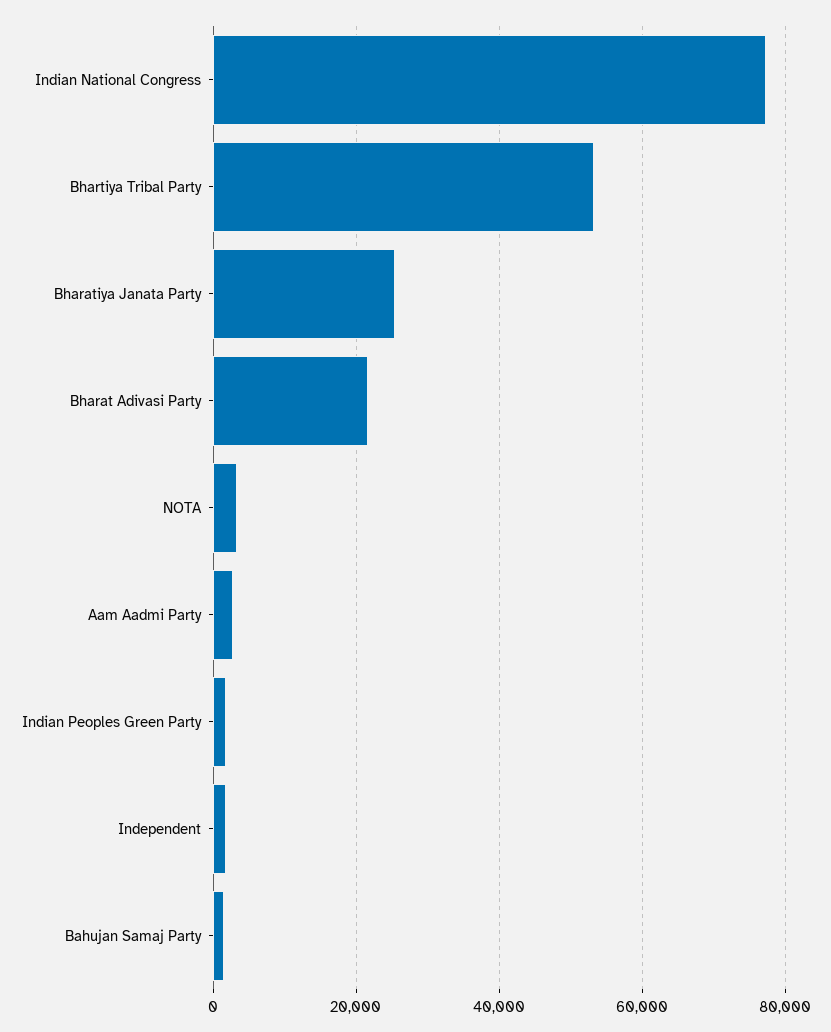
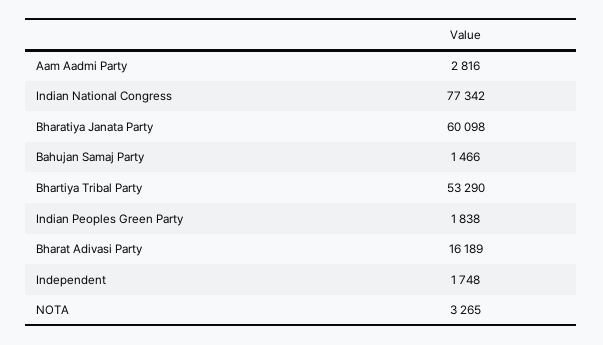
  {
    "Indian National Congress": 77342,
    "Bhartiya Tribal Party": 53290,
-   "Bharatiya Janata Party": 26000,
+   "Bharatiya Janata Party": 60098,
-   "Bharat Adivasi Party": 22000,
+   "Bharat Adivasi Party": 16189,
    "NOTA": 3265,
    "Aam Aadmi Party": 2816,
    "Indian Peoples Green Party": 1838,
    "Independent": 1748,
    "Bahujan Samaj Party": 1466
  }

